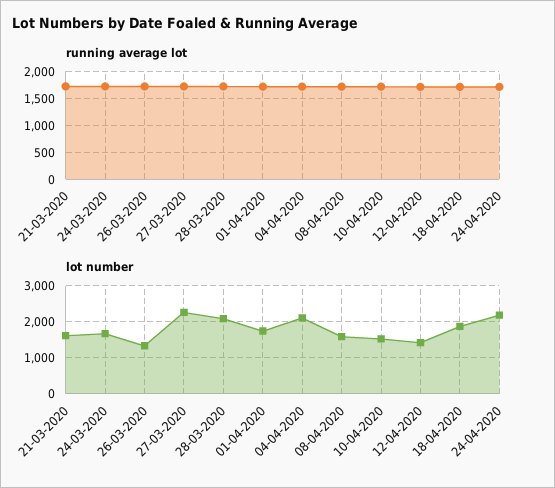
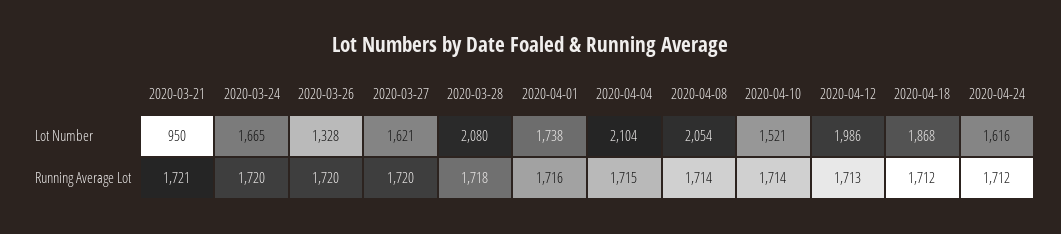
  {
    "running average lot": {
      "21-03-2020": 1721,
      "24-03-2020": 1720,
      "26-03-2020": 1720,
      "27-03-2020": 1720,
      "28-03-2020": 1718,
      "01-04-2020": 1716,
      "04-04-2020": 1715,
      "08-04-2020": 1714,
      "10-04-2020": 1714,
      "12-04-2020": 1713,
      "18-04-2020": 1712,
      "24-04-2020": 1712
    },
    "lot number": {
-     "21-03-2020": 1600,
+     "21-03-2020": 950,
      "24-03-2020": 1665,
      "26-03-2020": 1328,
-     "27-03-2020": 2200,
+     "27-03-2020": 1621,
      "28-03-2020": 2080,
      "01-04-2020": 1738,
      "04-04-2020": 2104,
-     "08-04-2020": 1600,
+     "08-04-2020": 2054,
      "10-04-2020": 1521,
-     "12-04-2020": 1400,
+     "12-04-2020": 1986,
      "18-04-2020": 1868,
-     "24-04-2020": 2200
+     "24-04-2020": 1616
    }
  }

